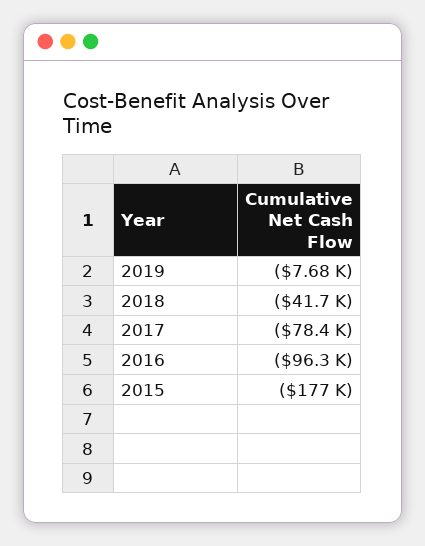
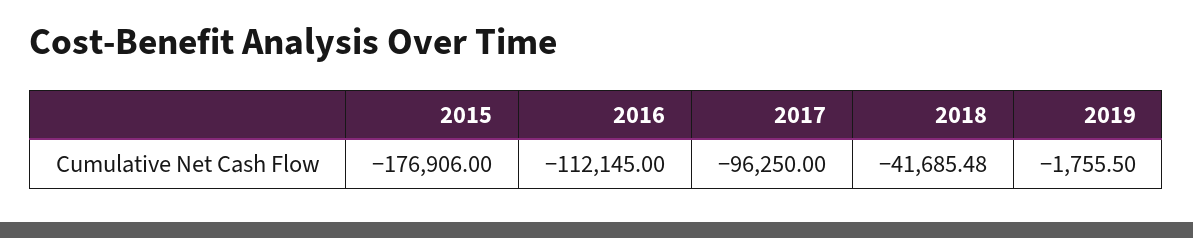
  {
-   "2019": -7680,
+   "2019": -1755.5,
    "2018": -41685.48,
-   "2017": -78400,
+   "2017": -96250,
-   "2016": -96300,
+   "2016": -112145,
    "2015": -176906
  }

